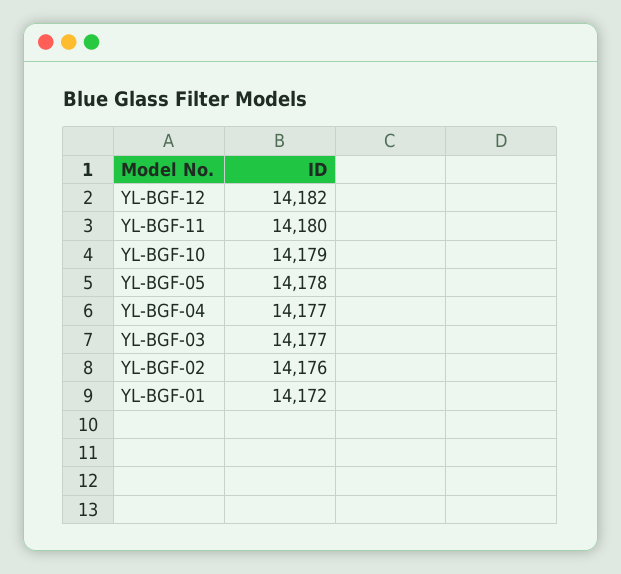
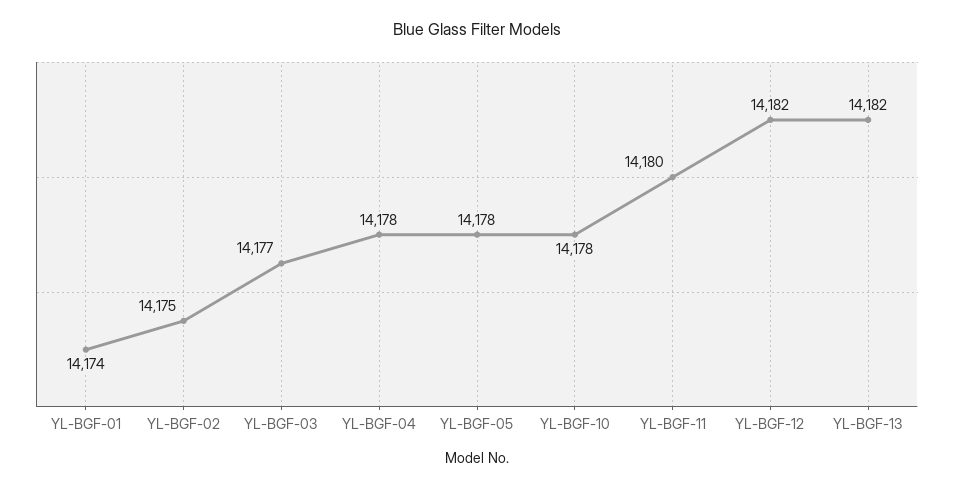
  {
    "YL-BGF-12": 14182,
    "YL-BGF-11": 14180,
-   "YL-BGF-10": 14179,
+   "YL-BGF-10": 14178,
    "YL-BGF-05": 14178,
-   "YL-BGF-04": 14177,
+   "YL-BGF-04": 14178,
    "YL-BGF-03": 14177,
-   "YL-BGF-02": 14176,
+   "YL-BGF-02": 14175,
-   "YL-BGF-01": 14172
+   "YL-BGF-01": 14174,
+   "YL-BGF-13": 14182
  }

